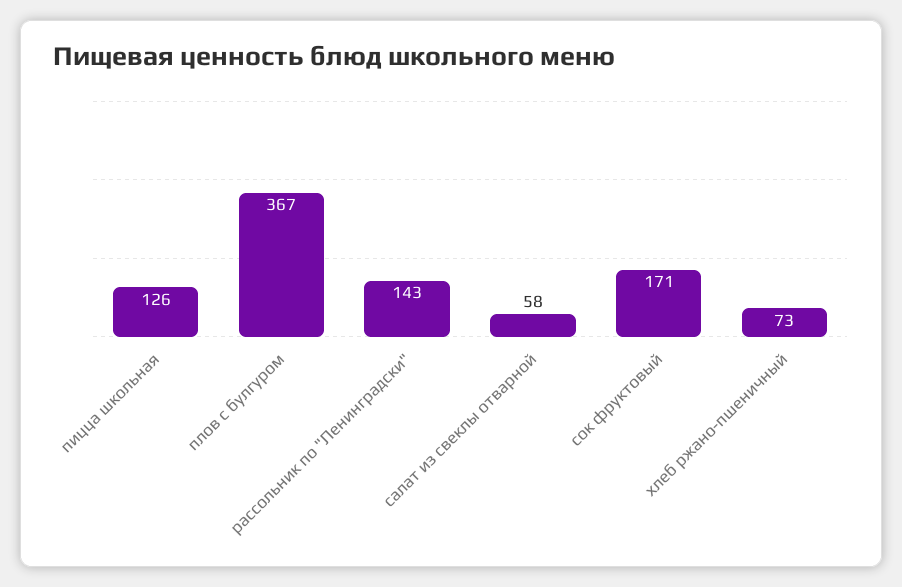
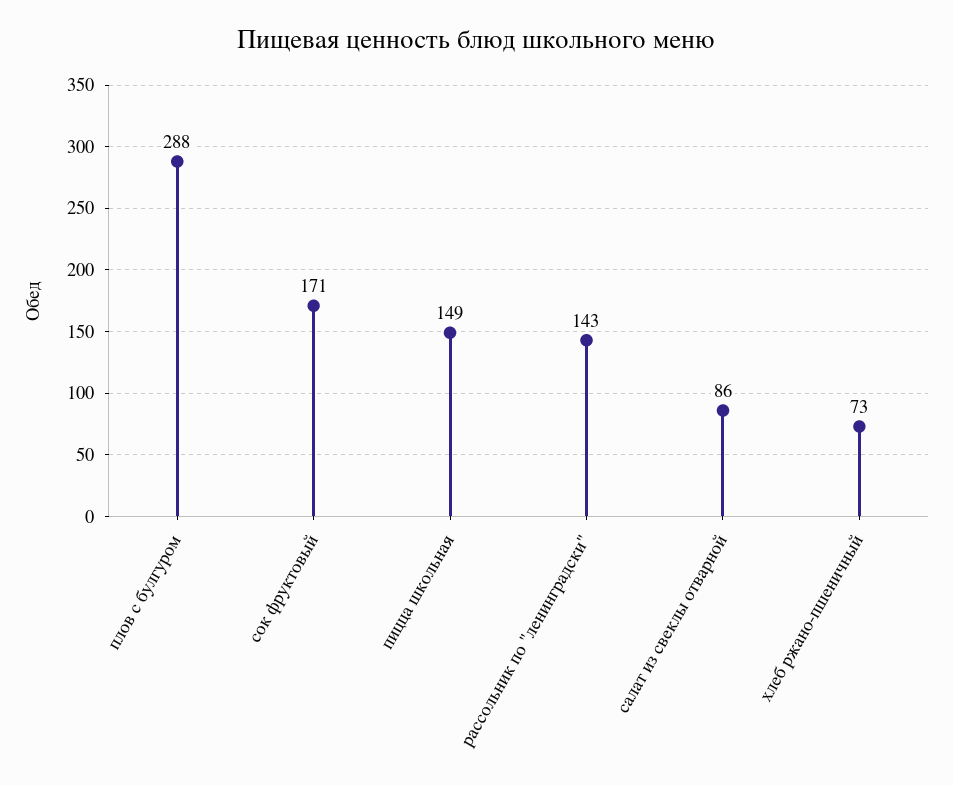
  {
-   "пицца школьная": 126,
+   "пицца школьная": 149,
-   "плов с булгуром": 367,
+   "плов с булгуром": 288,
    "рассольник по \"Ленинградски\"": 143,
-   "салат из свеклы отварной": 58,
+   "салат из свеклы отварной": 86,
    "сок фруктовый": 171,
    "хлеб ржано-пшеничный": 73
  }

